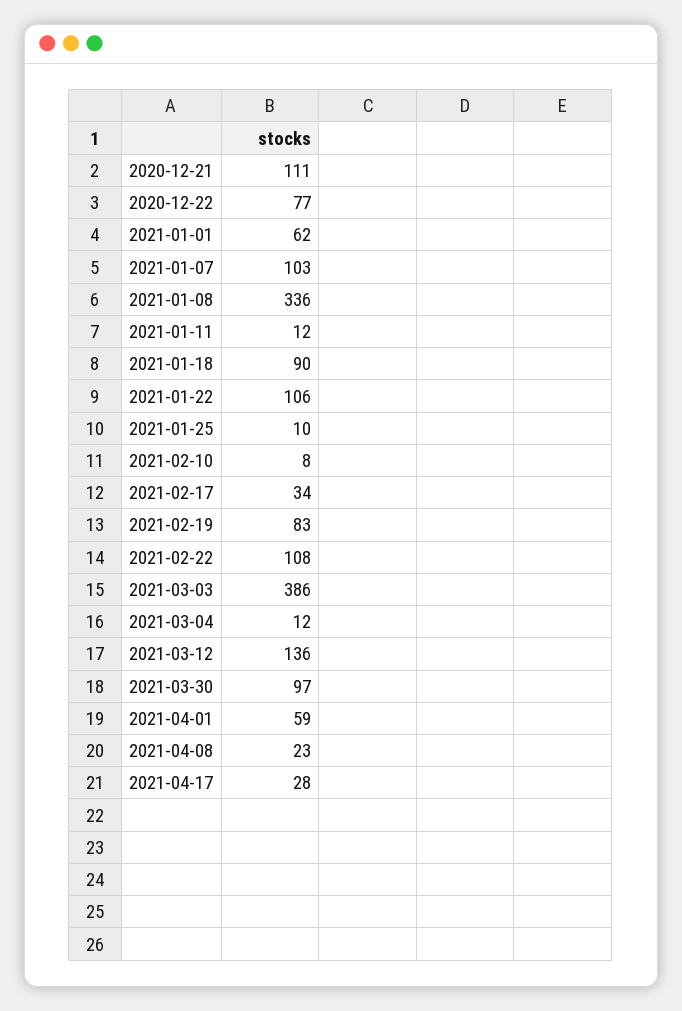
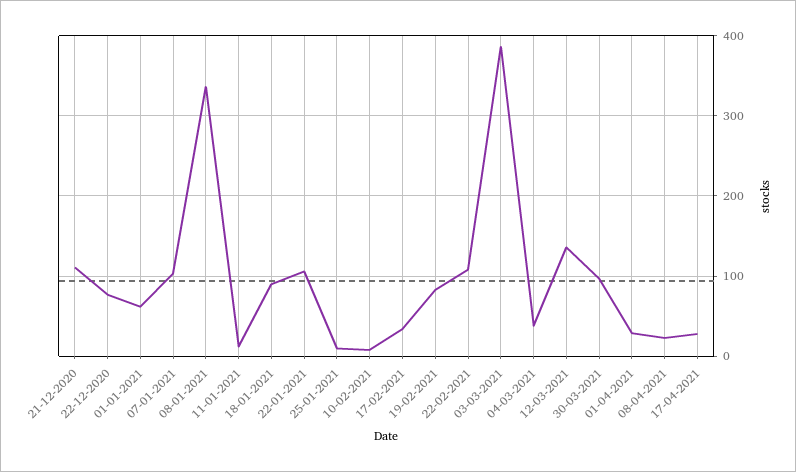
  {
    "2020-12-21": 111,
    "2020-12-22": 77,
    "2021-01-01": 62,
    "2021-01-07": 103,
    "2021-01-08": 336,
    "2021-01-11": 12,
    "2021-01-18": 90,
    "2021-01-22": 106,
    "2021-01-25": 10,
    "2021-02-10": 8,
    "2021-02-17": 34,
    "2021-02-19": 83,
    "2021-02-22": 108,
    "2021-03-03": 386,
-   "2021-03-04": 12,
+   "2021-03-04": 40,
    "2021-03-12": 136,
    "2021-03-30": 97,
-   "2021-04-01": 59,
+   "2021-04-01": 30,
    "2021-04-08": 23,
    "2021-04-17": 28
  }

